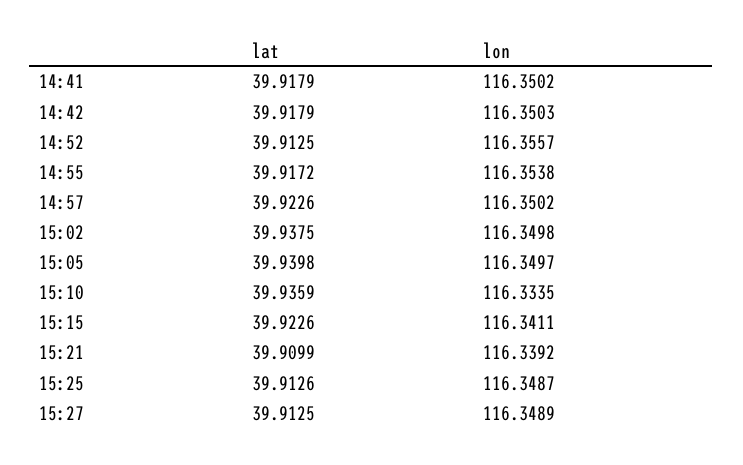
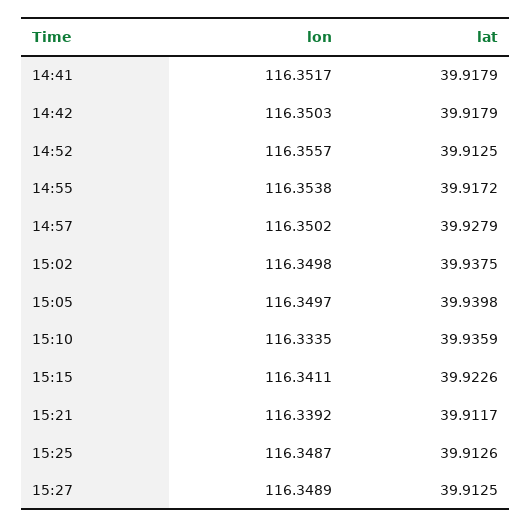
  {
    "lat": {
      "14:41": 39.9179,
      "14:42": 39.9179,
      "14:52": 39.9125,
      "14:55": 39.9172,
-     "14:57": 39.9226,
+     "14:57": 39.9279,
      "15:02": 39.9375,
      "15:05": 39.9398,
      "15:10": 39.9359,
      "15:15": 39.9226,
-     "15:21": 39.9099,
+     "15:21": 39.9117,
      "15:25": 39.9126,
      "15:27": 39.9125
    },
    "lon": {
-     "14:41": 116.3502,
+     "14:41": 116.3517,
      "14:42": 116.3503,
      "14:52": 116.3557,
      "14:55": 116.3538,
      "14:57": 116.3502,
      "15:02": 116.3498,
      "15:05": 116.3497,
      "15:10": 116.3335,
      "15:15": 116.3411,
      "15:21": 116.3392,
      "15:25": 116.3487,
      "15:27": 116.3489
    }
  }

